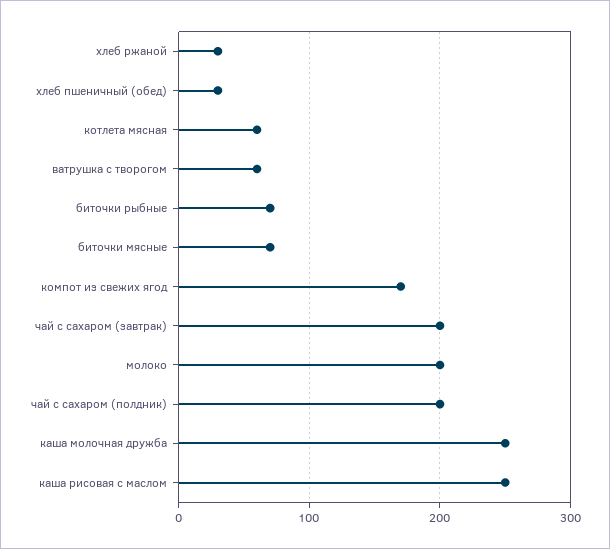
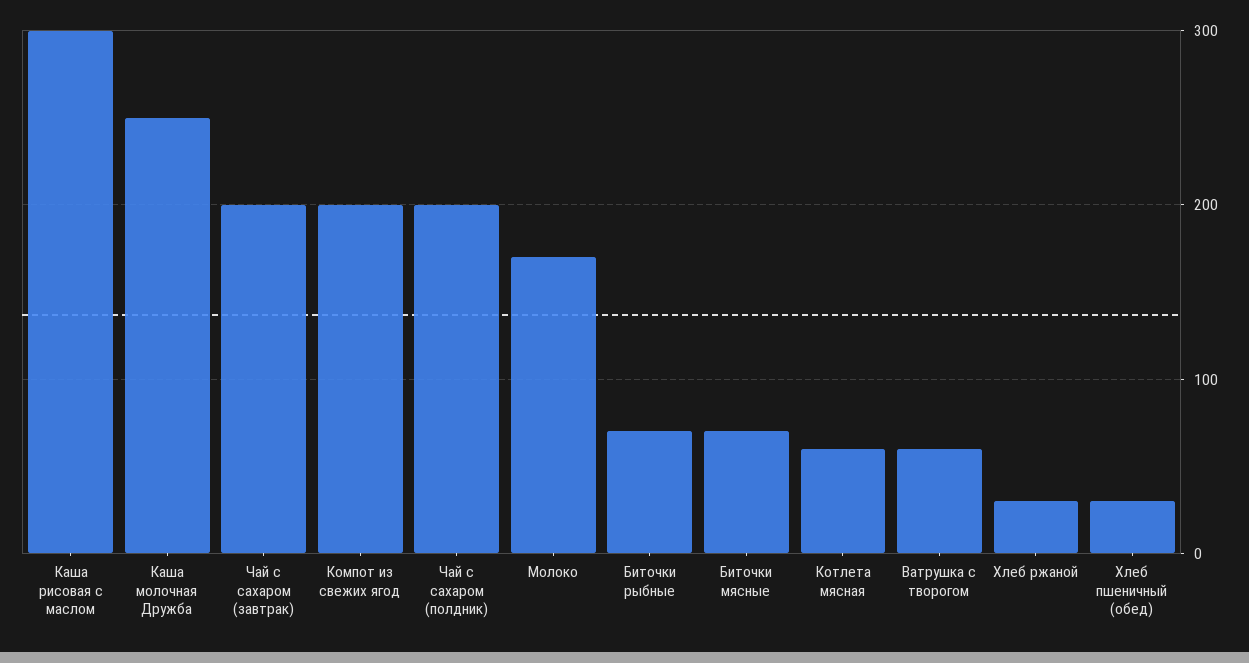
  {
    "хлеб ржаной": 30,
    "хлеб пшеничный (обед)": 30,
    "котлета мясная": 60,
    "ватрушка с творогом": 60,
    "биточки рыбные": 70,
    "биточки мясные": 70,
-   "компот из свежих ягод": 170,
+   "компот из свежих ягод": 200,
    "чай с сахаром (завтрак)": 200,
-   "молоко": 200,
+   "молоко": 170,
    "чай с сахаром (полдник)": 200,
    "каша молочная дружба": 250,
-   "каша рисовая с маслом": 250
+   "каша рисовая с маслом": 300
  }

